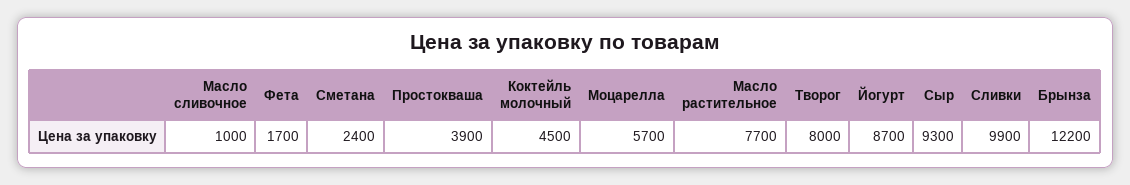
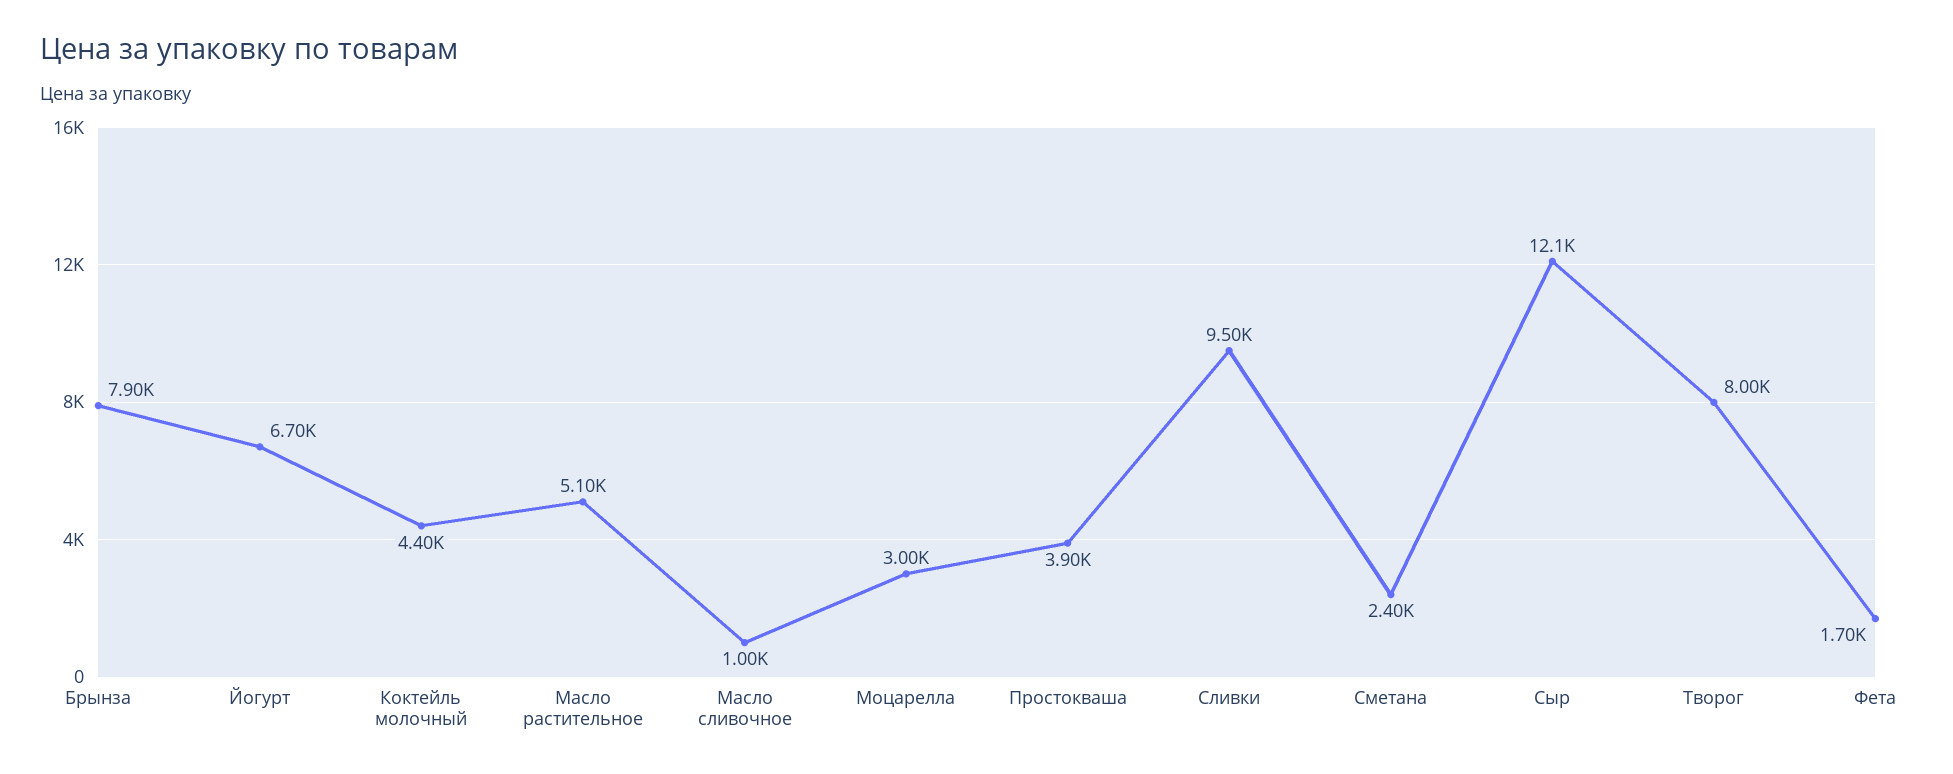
  {
    "Масло сливочное": 1000,
    "Фета": 1700,
    "Сметана": 2400,
    "Простокваша": 3900,
-   "Коктейль молочный": 4500,
+   "Коктейль молочный": 4400,
-   "Моцарелла": 5700,
+   "Моцарелла": 3000,
-   "Масло растительное": 7700,
+   "Масло растительное": 5100,
    "Творог": 8000,
-   "Йогурт": 8700,
+   "Йогурт": 6700,
-   "Сыр": 9300,
+   "Сыр": 12100,
-   "Сливки": 9900,
+   "Сливки": 9500,
-   "Брынза": 12200
+   "Брынза": 7900
  }

